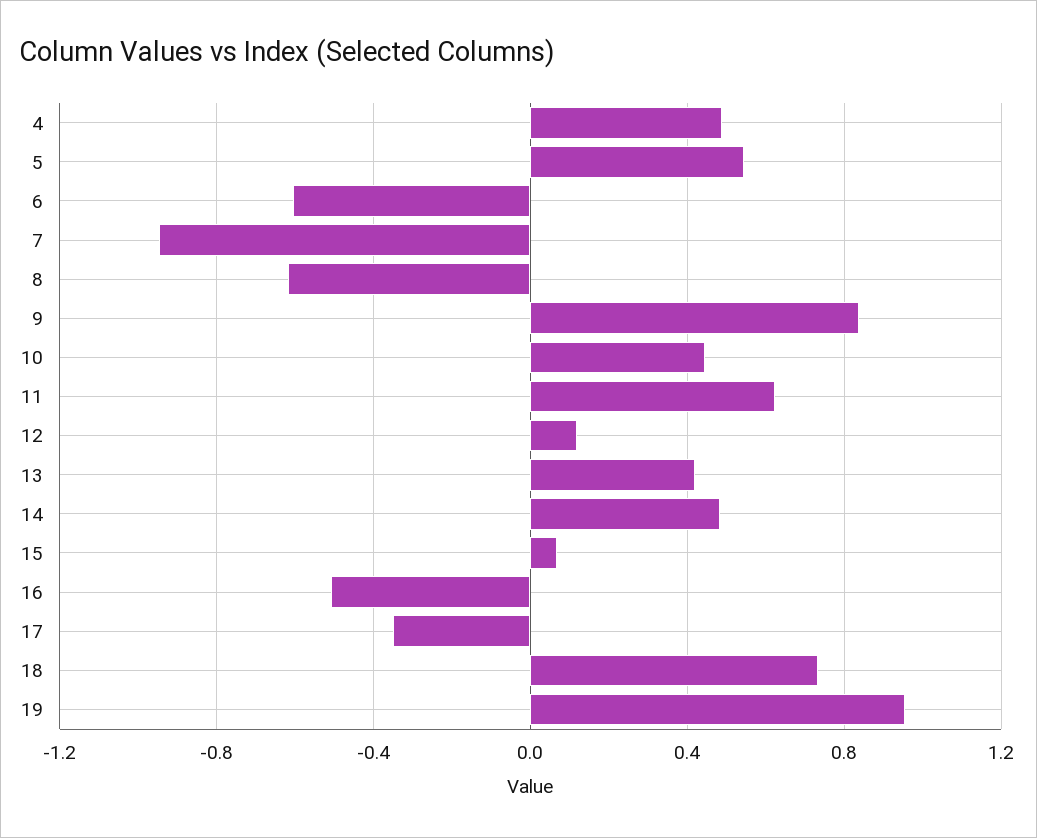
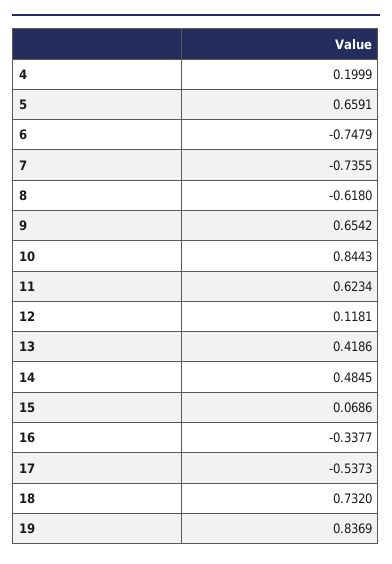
  {
-   "4": 0.5,
+   "4": 0.1999,
-   "5": 0.55,
+   "5": 0.6591,
-   "6": -0.6,
+   "6": -0.7479,
-   "7": -0.95,
+   "7": -0.7355,
    "8": -0.618,
-   "9": 0.85,
+   "9": 0.6542,
-   "10": 0.45,
+   "10": 0.8443,
    "11": 0.6234,
    "12": 0.1181,
    "13": 0.4186,
    "14": 0.4845,
    "15": 0.0686,
-   "16": -0.5,
+   "16": -0.3377,
-   "17": -0.35,
+   "17": -0.5373,
    "18": 0.732,
-   "19": 0.95
+   "19": 0.8369
  }

